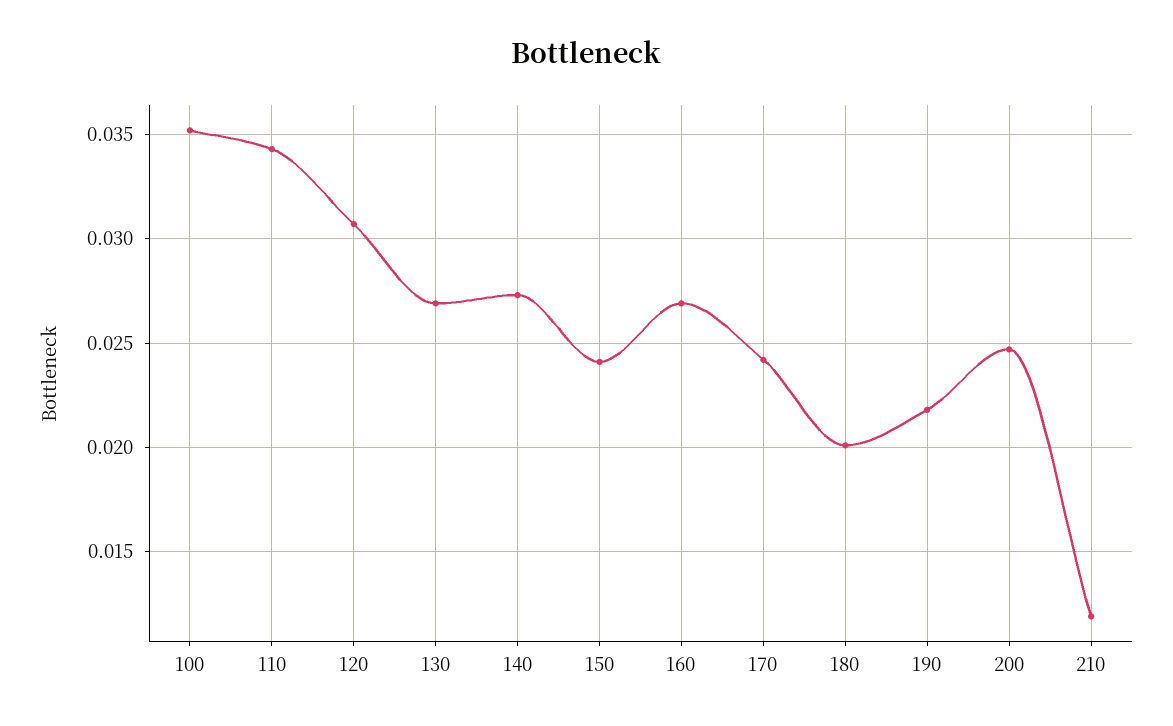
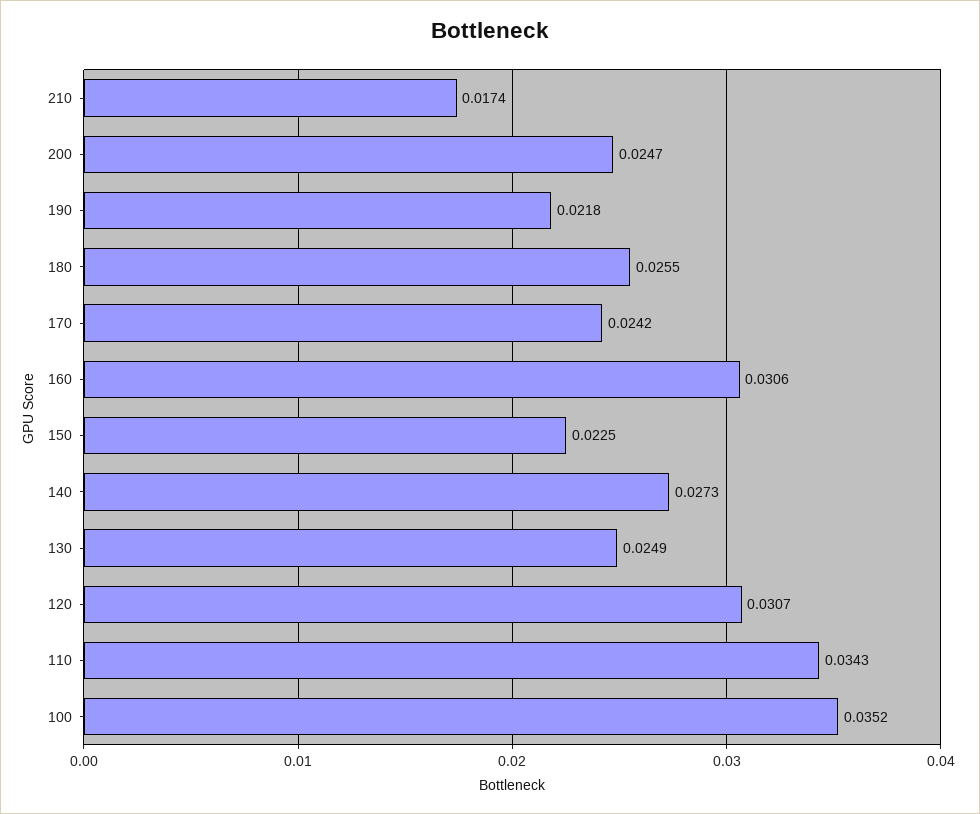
  {
    "100": 0.0352,
    "110": 0.0343,
    "120": 0.0307,
-   "130": 0.027,
+   "130": 0.0249,
    "140": 0.0273,
-   "150": 0.024,
+   "150": 0.0225,
-   "160": 0.027,
+   "160": 0.0306,
    "170": 0.0242,
-   "180": 0.02,
+   "180": 0.0255,
    "190": 0.0218,
    "200": 0.0247,
-   "210": 0.012
+   "210": 0.0174
  }

